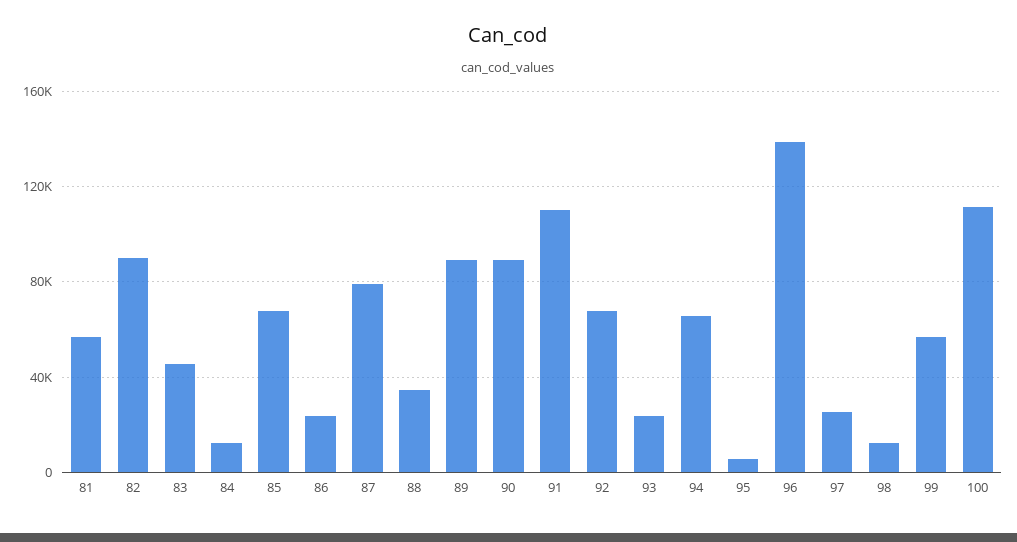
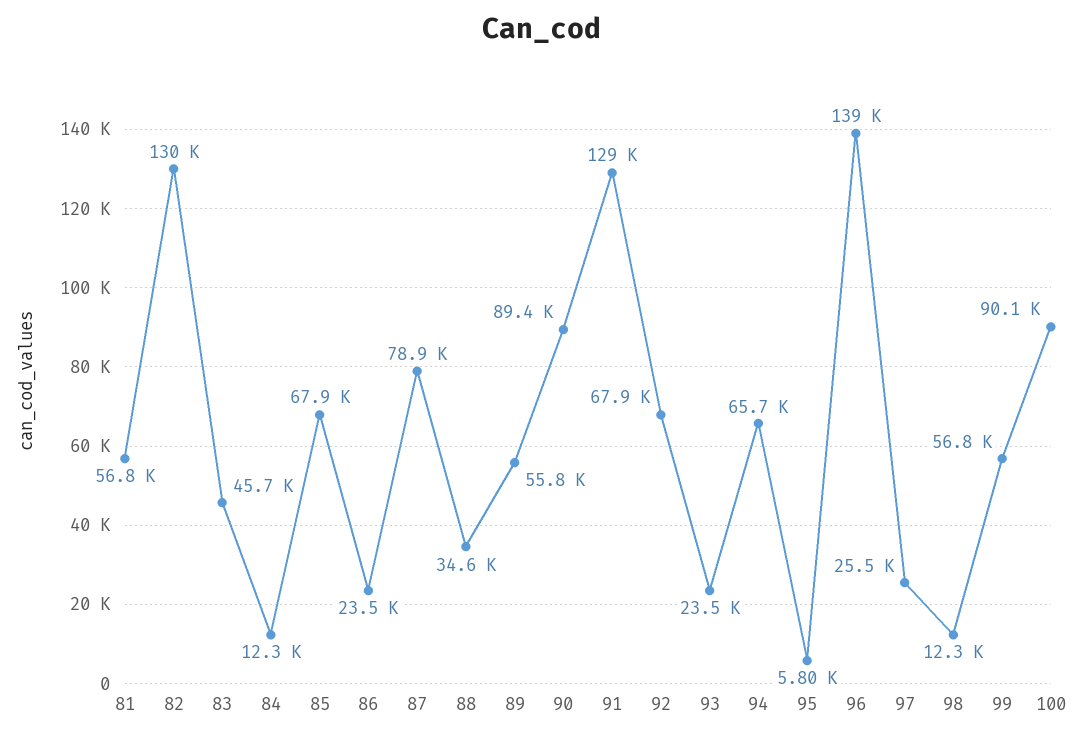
  {
    "81": 56800,
-   "82": 90000,
+   "82": 130000,
    "83": 45700,
    "84": 12300,
    "85": 67900,
    "86": 23500,
    "87": 78900,
    "88": 34600,
-   "89": 90000,
+   "89": 55800,
    "90": 89400,
-   "91": 110000,
+   "91": 129000,
    "92": 67900,
    "93": 23500,
    "94": 65700,
    "95": 5800,
    "96": 139000,
    "97": 25500,
    "98": 12300,
    "99": 56800,
-   "100": 110000
+   "100": 90100
  }

